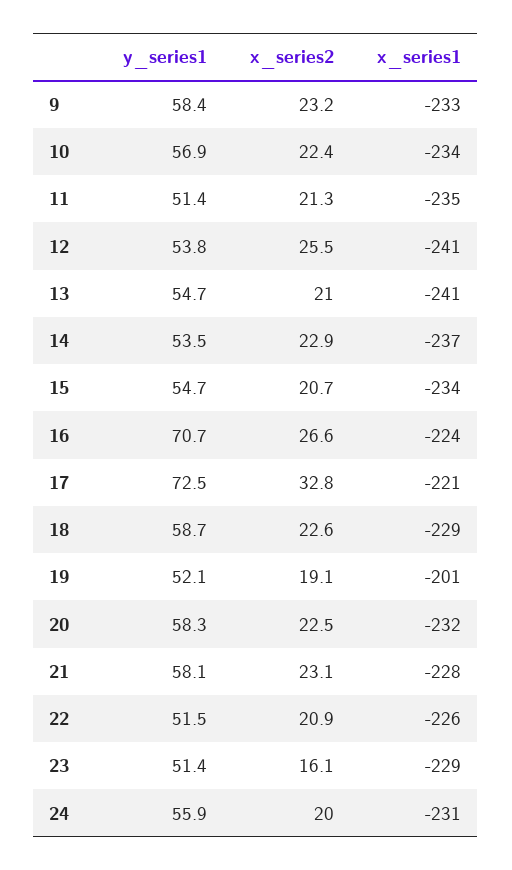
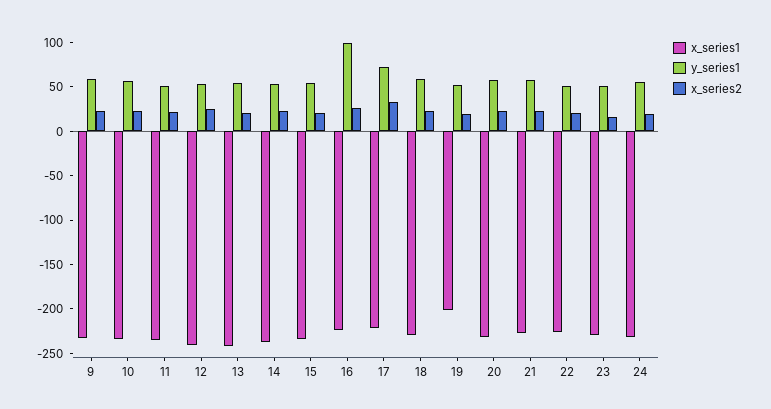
  {
    "y_series1": {
      "9": 58.4,
      "10": 56.9,
      "11": 51.4,
      "12": 53.8,
      "13": 54.7,
      "14": 53.5,
      "15": 54.7,
-     "16": 70.7,
+     "16": 100,
      "17": 72.5,
      "18": 58.7,
      "19": 52.1,
      "20": 58.3,
      "21": 58.1,
      "22": 51.5,
      "23": 51.4,
      "24": 55.9
    },
    "x_series2": {
      "9": 23.2,
      "10": 22.4,
      "11": 21.3,
      "12": 25.5,
      "13": 21,
      "14": 22.9,
      "15": 20.7,
      "16": 26.6,
      "17": 32.8,
      "18": 22.6,
      "19": 19.1,
      "20": 22.5,
      "21": 23.1,
      "22": 20.9,
      "23": 16.1,
      "24": 20
    },
    "x_series1": {
      "9": -233,
      "10": -234,
      "11": -235,
      "12": -241,
      "13": -241,
      "14": -237,
      "15": -234,
      "16": -224,
      "17": -221,
      "18": -229,
      "19": -201,
      "20": -232,
      "21": -228,
      "22": -226,
      "23": -229,
      "24": -231
    }
  }

